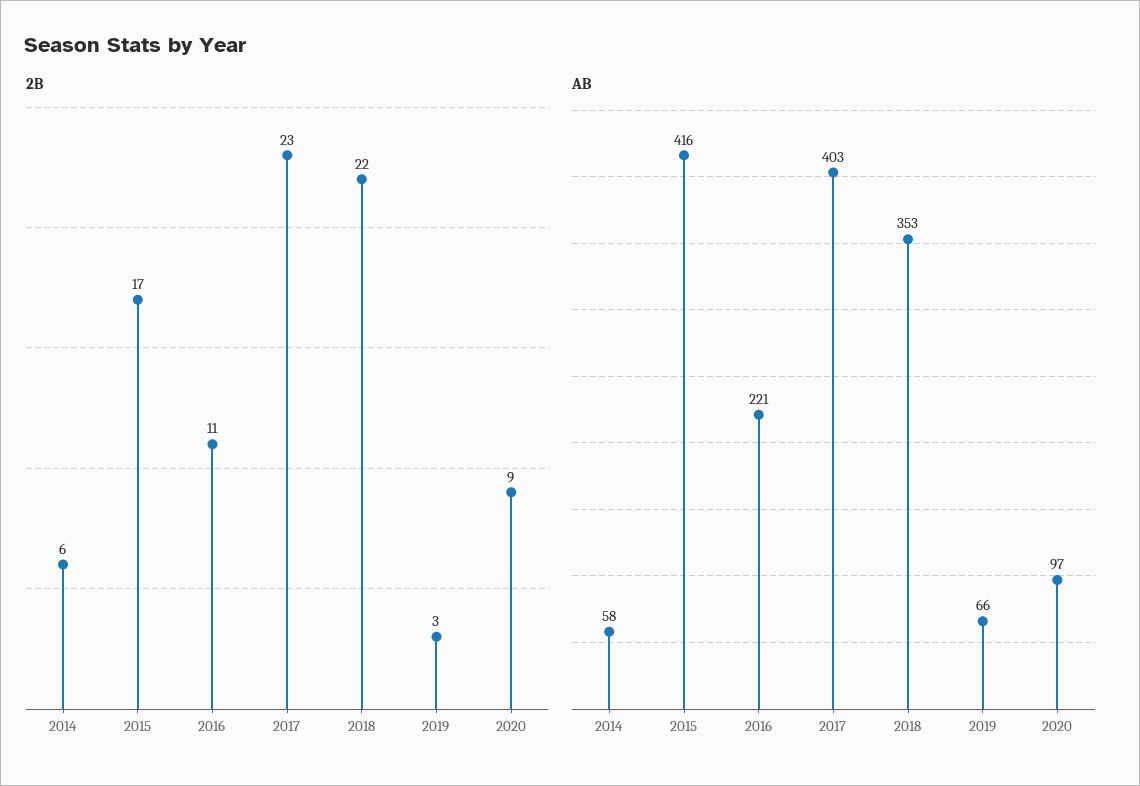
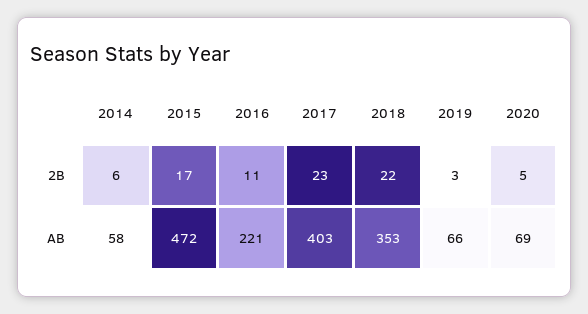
  {
    "2B": {
      "2014": 6,
      "2015": 17,
      "2016": 11,
      "2017": 23,
      "2018": 22,
      "2019": 3,
-     "2020": 9
+     "2020": 5
    },
    "AB": {
      "2014": 58,
-     "2015": 416,
+     "2015": 472,
      "2016": 221,
      "2017": 403,
      "2018": 353,
      "2019": 66,
-     "2020": 97
+     "2020": 69
    }
  }

